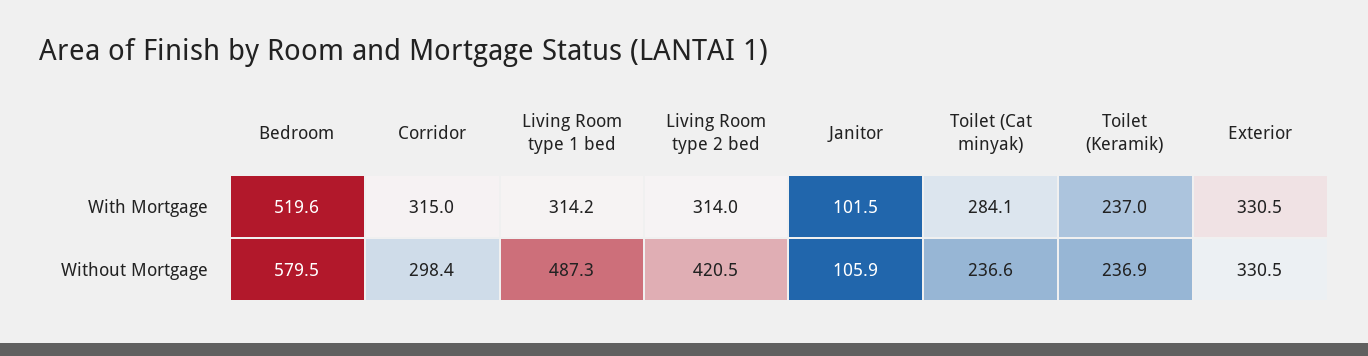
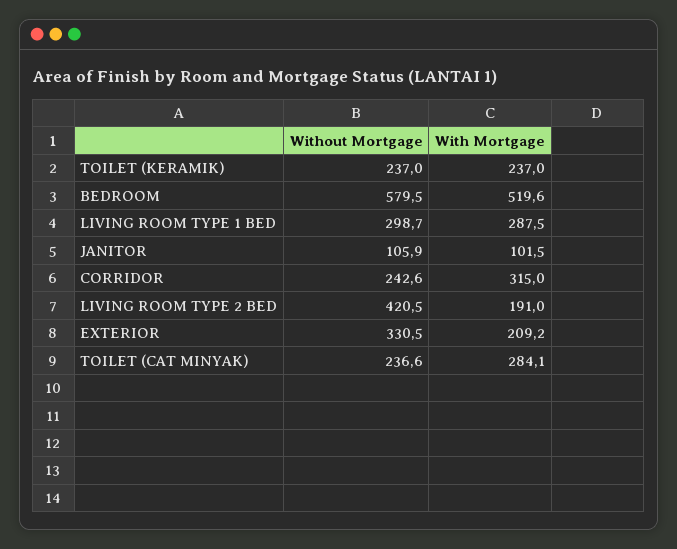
  {
    "Bedroom": {
      "With Mortgage": 519.6,
      "Without Mortgage": 579.5
    },
    "Corridor": {
      "With Mortgage": 315,
-     "Without Mortgage": 298.4
+     "Without Mortgage": 242.6
    },
    "Living Room type 1 bed": {
-     "With Mortgage": 314.2,
+     "With Mortgage": 287.5,
-     "Without Mortgage": 487.3
+     "Without Mortgage": 298.7
    },
    "Living Room type 2 bed": {
-     "With Mortgage": 314,
+     "With Mortgage": 191,
      "Without Mortgage": 420.5
    },
    "Janitor": {
      "With Mortgage": 101.5,
      "Without Mortgage": 105.9
    },
    "Toilet (Cat minyak)": {
      "With Mortgage": 284.1,
      "Without Mortgage": 236.6
    },
    "Toilet (Keramik)": {
      "With Mortgage": 237,
-     "Without Mortgage": 236.9
+     "Without Mortgage": 237
    },
    "Exterior": {
-     "With Mortgage": 330.5,
+     "With Mortgage": 209.2,
      "Without Mortgage": 330.5
    }
  }

